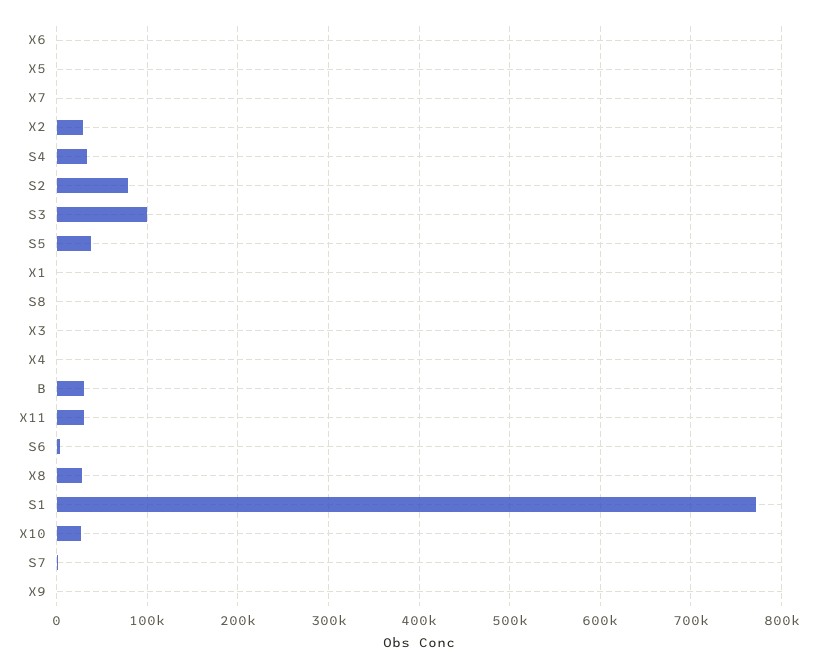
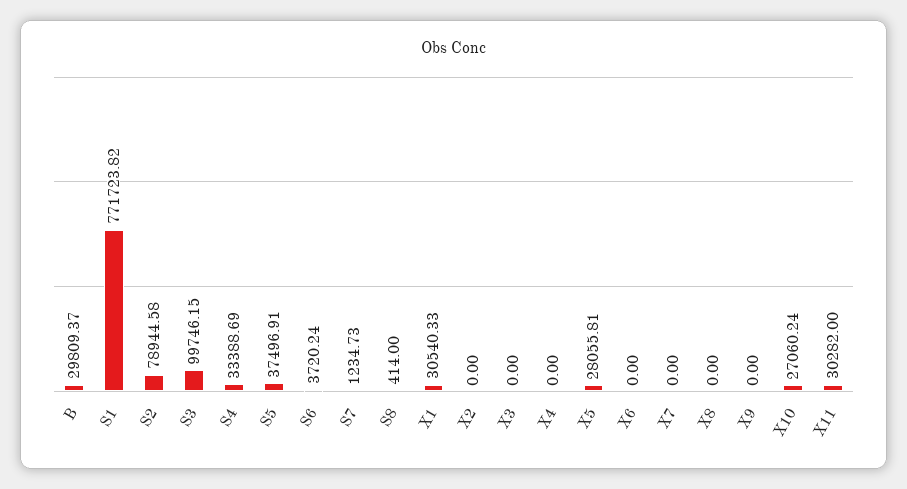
  {
    "X6": 0,
-   "X5": 0,
+   "X5": 28055.81,
    "X7": 0,
-   "X2": 30000,
+   "X2": 0,
    "S4": 33388.69,
    "S2": 78944.58,
    "S3": 99746.15,
    "S5": 37496.91,
-   "X1": 0,
+   "X1": 30540.33,
    "S8": 414,
    "X3": 0,
    "X4": 0,
    "B": 29809.37,
    "X11": 30282,
    "S6": 3720.24,
-   "X8": 30000,
+   "X8": 0,
    "S1": 771723.82,
    "X10": 27060.24,
    "S7": 1234.73,
    "X9": 0
  }

